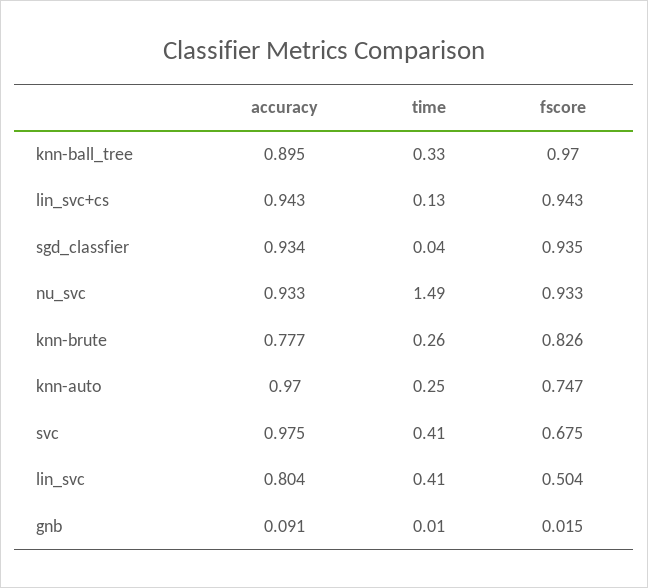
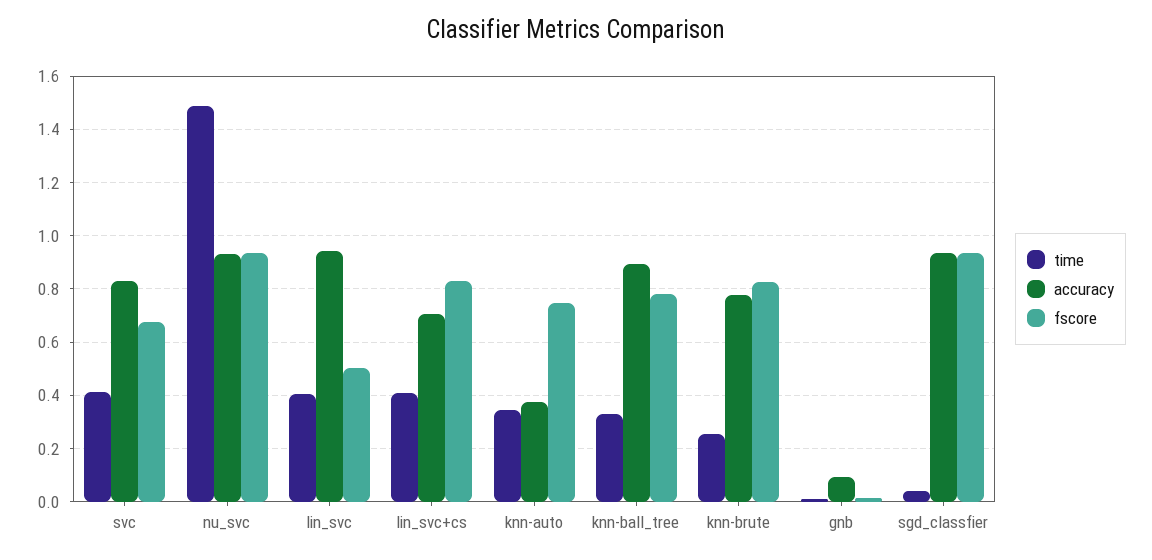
  {
    "accuracy": {
      "knn-ball_tree": 0.895,
-     "lin_svc+cs": 0.943,
+     "lin_svc+cs": 0.7,
      "sgd_classfier": 0.934,
      "nu_svc": 0.933,
      "knn-brute": 0.777,
-     "knn-auto": 0.97,
+     "knn-auto": 0.375,
-     "svc": 0.975,
+     "svc": 0.825,
-     "lin_svc": 0.804,
+     "lin_svc": 0.95,
      "gnb": 0.091
    },
    "time": {
      "knn-ball_tree": 0.33,
-     "lin_svc+cs": 0.13,
+     "lin_svc+cs": 0.4,
      "sgd_classfier": 0.04,
      "nu_svc": 1.49,
      "knn-brute": 0.26,
-     "knn-auto": 0.25,
+     "knn-auto": 0.35,
      "svc": 0.41,
      "lin_svc": 0.41,
      "gnb": 0.01
    },
    "fscore": {
-     "knn-ball_tree": 0.97,
+     "knn-ball_tree": 0.775,
-     "lin_svc+cs": 0.943,
+     "lin_svc+cs": 0.825,
      "sgd_classfier": 0.935,
      "nu_svc": 0.933,
      "knn-brute": 0.826,
      "knn-auto": 0.747,
      "svc": 0.675,
      "lin_svc": 0.504,
      "gnb": 0.015
    }
  }

